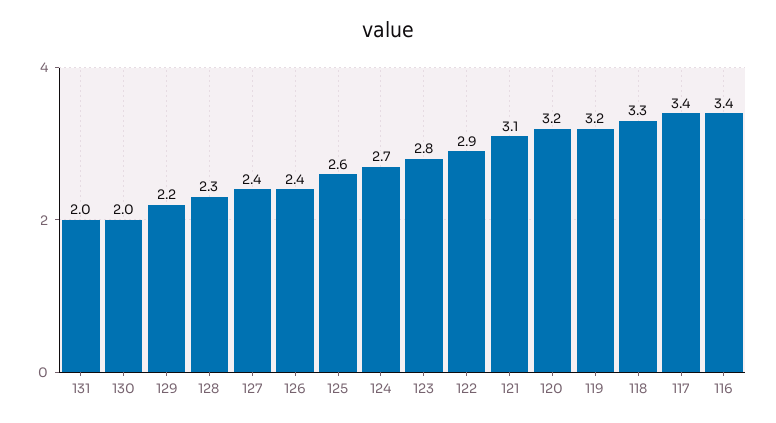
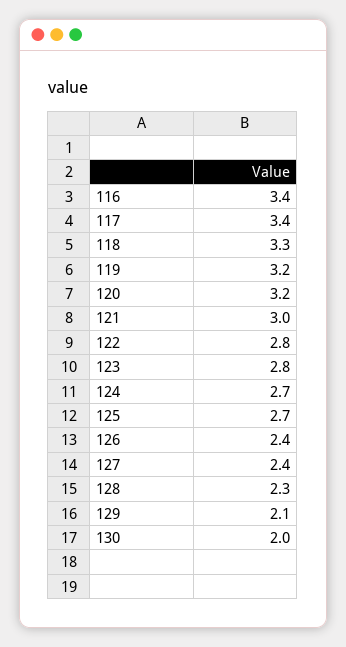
  {
-   "131": 2,
    "130": 2,
-   "129": 2.2,
+   "129": 2.1,
    "128": 2.3,
    "127": 2.4,
    "126": 2.4,
-   "125": 2.6,
+   "125": 2.7,
    "124": 2.7,
    "123": 2.8,
-   "122": 2.9,
+   "122": 2.8,
-   "121": 3.1,
+   "121": 3,
    "120": 3.2,
    "119": 3.2,
    "118": 3.3,
    "117": 3.4,
    "116": 3.4
  }

